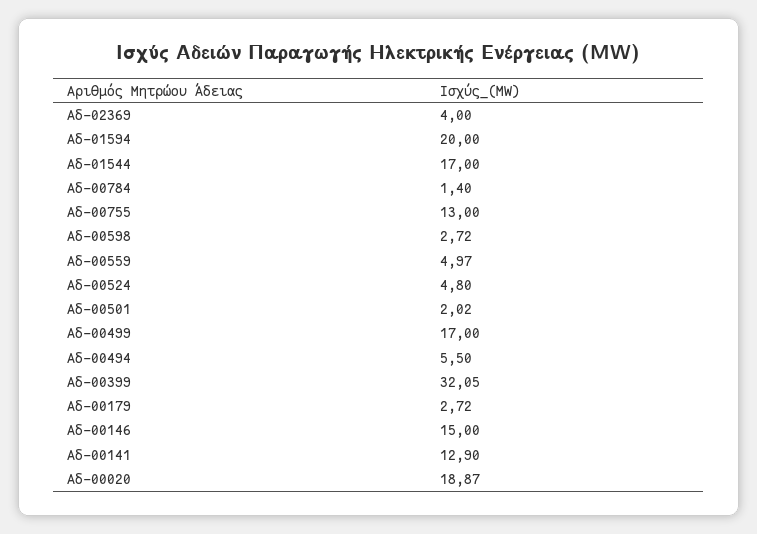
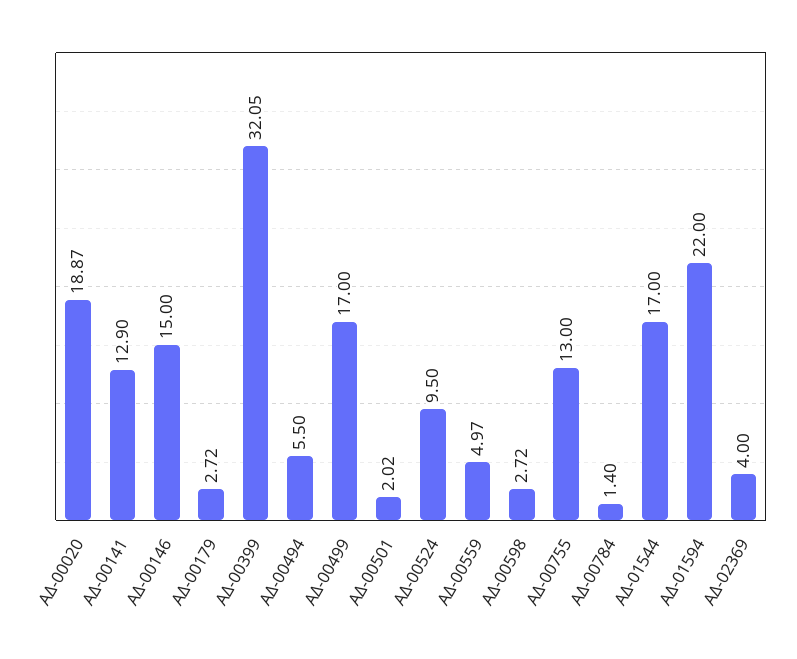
  {
    "Αδ-02369": 4,
-   "Αδ-01594": 20,
+   "Αδ-01594": 22,
    "Αδ-01544": 17,
    "Αδ-00784": 1.4,
    "Αδ-00755": 13,
    "Αδ-00598": 2.72,
    "Αδ-00559": 4.97,
-   "Αδ-00524": 4.8,
+   "Αδ-00524": 9.5,
    "Αδ-00501": 2.02,
    "Αδ-00499": 17,
    "Αδ-00494": 5.5,
    "Αδ-00399": 32.05,
    "Αδ-00179": 2.72,
    "Αδ-00146": 15,
    "Αδ-00141": 12.9,
    "Αδ-00020": 18.87
  }

